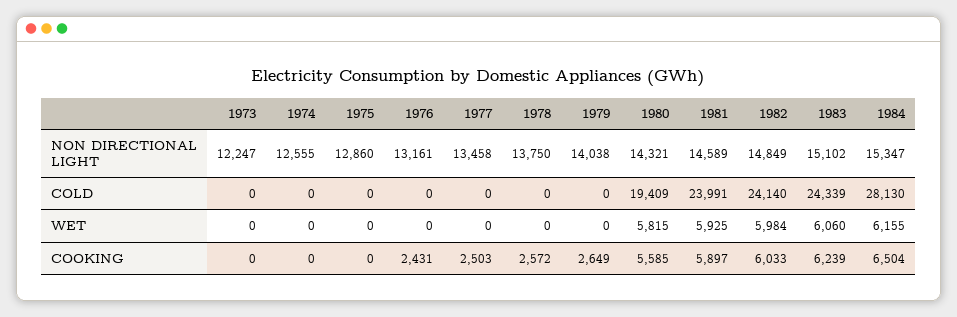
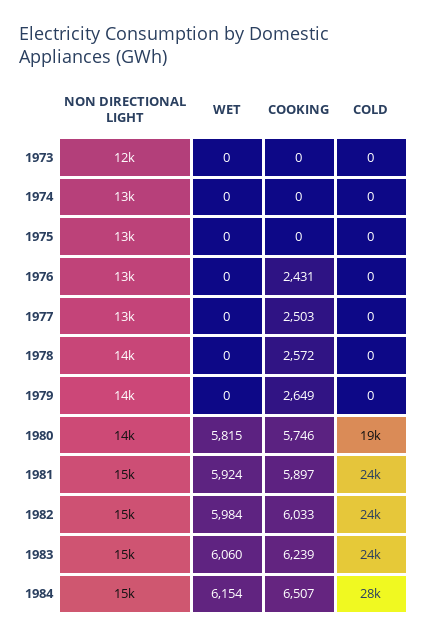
  {
    "1973": {
      "NON DIRECTIONAL LIGHT": 12247,
      "COLD": 0,
      "WET": 0,
      "COOKING": 0
    },
    "1974": {
      "NON DIRECTIONAL LIGHT": 12555,
      "COLD": 0,
      "WET": 0,
      "COOKING": 0
    },
    "1975": {
      "NON DIRECTIONAL LIGHT": 12860,
      "COLD": 0,
      "WET": 0,
      "COOKING": 0
    },
    "1976": {
      "NON DIRECTIONAL LIGHT": 13161,
      "COLD": 0,
      "WET": 0,
      "COOKING": 2431
    },
    "1977": {
      "NON DIRECTIONAL LIGHT": 13458,
      "COLD": 0,
      "WET": 0,
      "COOKING": 2503
    },
    "1978": {
      "NON DIRECTIONAL LIGHT": 13750,
      "COLD": 0,
      "WET": 0,
      "COOKING": 2572
    },
    "1979": {
      "NON DIRECTIONAL LIGHT": 14038,
      "COLD": 0,
      "WET": 0,
      "COOKING": 2649
    },
    "1980": {
      "NON DIRECTIONAL LIGHT": 14321,
      "COLD": 19409,
      "WET": 5815,
-     "COOKING": 5585
+     "COOKING": 5746
    },
    "1981": {
      "NON DIRECTIONAL LIGHT": 14589,
      "COLD": 23991,
-     "WET": 5925,
+     "WET": 5924,
      "COOKING": 5897
    },
    "1982": {
      "NON DIRECTIONAL LIGHT": 14849,
      "COLD": 24140,
      "WET": 5984,
      "COOKING": 6033
    },
    "1983": {
      "NON DIRECTIONAL LIGHT": 15102,
      "COLD": 24339,
      "WET": 6060,
      "COOKING": 6239
    },
    "1984": {
      "NON DIRECTIONAL LIGHT": 15347,
      "COLD": 28130,
-     "WET": 6155,
+     "WET": 6154,
-     "COOKING": 6504
+     "COOKING": 6507
    }
  }

